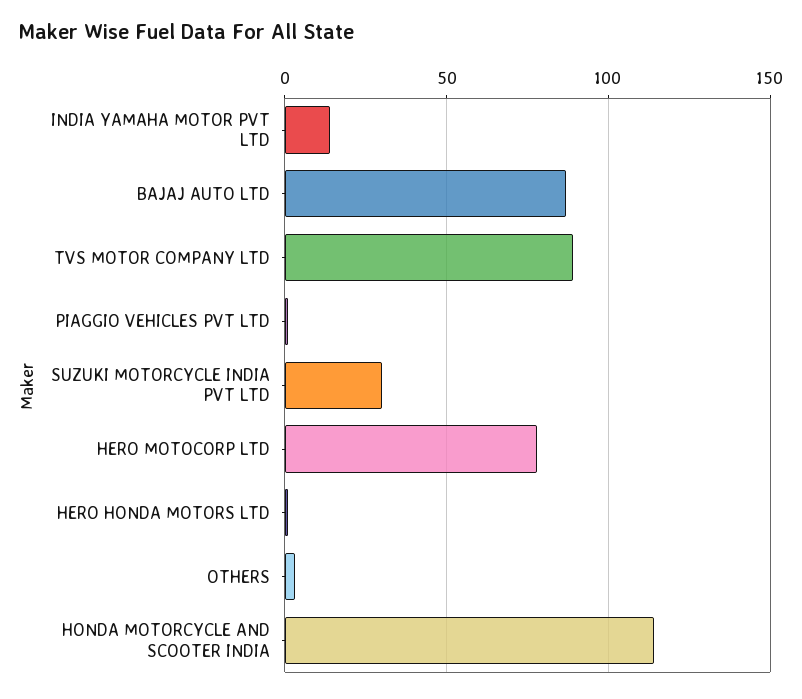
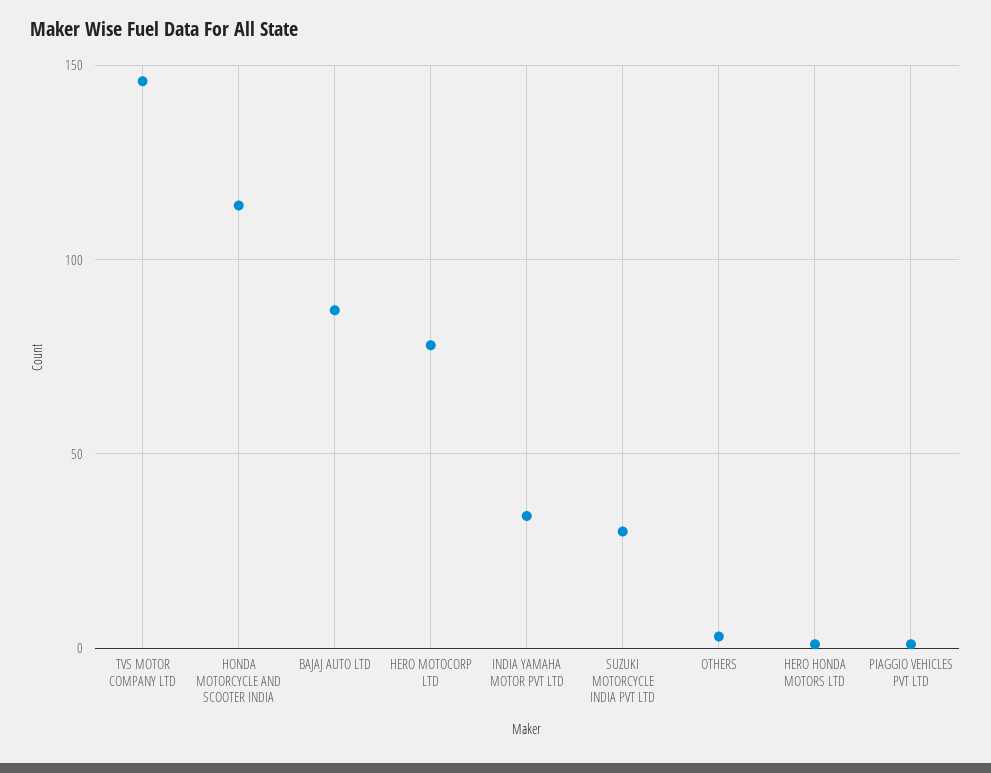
  {
-   "INDIA YAMAHA MOTOR PVT LTD": 15,
+   "INDIA YAMAHA MOTOR PVT LTD": 35,
    "BAJAJ AUTO LTD": 85,
-   "TVS MOTOR COMPANY LTD": 90,
+   "TVS MOTOR COMPANY LTD": 145,
    "PIAGGIO VEHICLES PVT LTD": 0,
    "SUZUKI MOTORCYCLE INDIA PVT LTD": 30,
    "HERO MOTOCORP LTD": 80,
    "HERO HONDA MOTORS LTD": 0,
    "OTHERS": 5,
    "HONDA MOTORCYCLE AND SCOOTER INDIA": 115
  }

